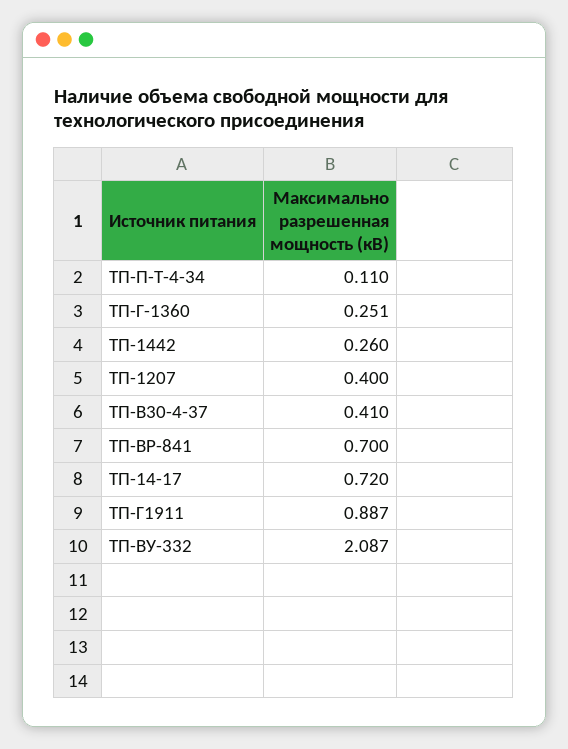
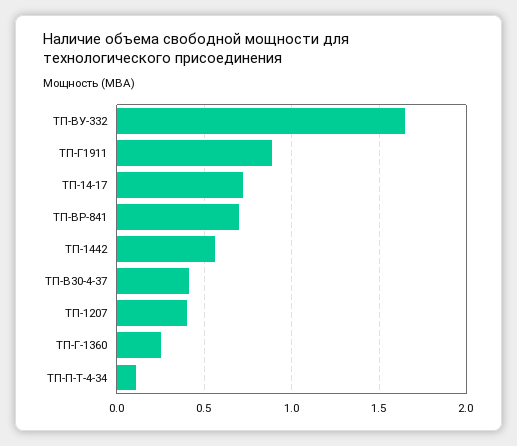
  {
    "ТП-П-Т-4-34": 0.11,
    "ТП-Г-1360": 0.251,
-   "ТП-1442": 0.26,
+   "ТП-1442": 0.55,
    "ТП-1207": 0.4,
    "ТП-В30-4-37": 0.41,
    "ТП-ВР-841": 0.7,
    "ТП-14-17": 0.72,
    "ТП-Г1911": 0.887,
-   "ТП-ВУ-332": 2.087
+   "ТП-ВУ-332": 1.65
  }

